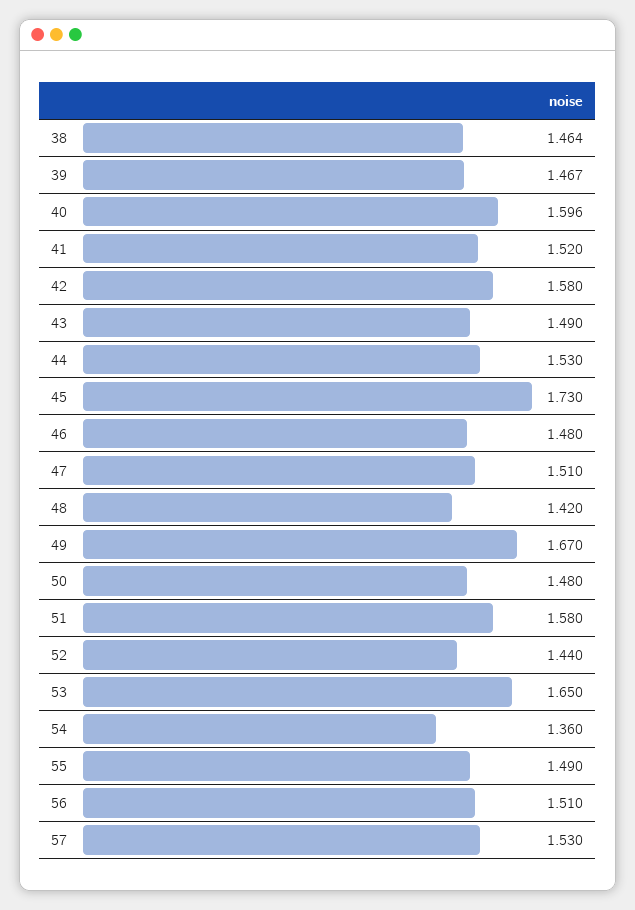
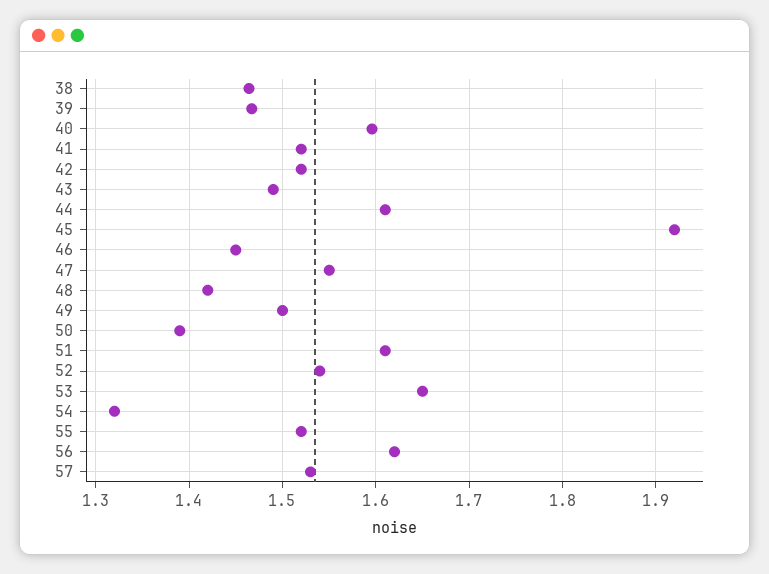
  {
    "38": 1.464,
    "39": 1.467,
    "40": 1.596,
    "41": 1.52,
-   "42": 1.58,
+   "42": 1.52,
    "43": 1.49,
-   "44": 1.53,
+   "44": 1.61,
-   "45": 1.73,
+   "45": 1.92,
-   "46": 1.48,
+   "46": 1.45,
-   "47": 1.51,
+   "47": 1.55,
    "48": 1.42,
-   "49": 1.67,
+   "49": 1.5,
-   "50": 1.48,
+   "50": 1.39,
-   "51": 1.58,
+   "51": 1.61,
-   "52": 1.44,
+   "52": 1.54,
    "53": 1.65,
-   "54": 1.36,
+   "54": 1.32,
-   "55": 1.49,
+   "55": 1.52,
-   "56": 1.51,
+   "56": 1.62,
    "57": 1.53
  }

